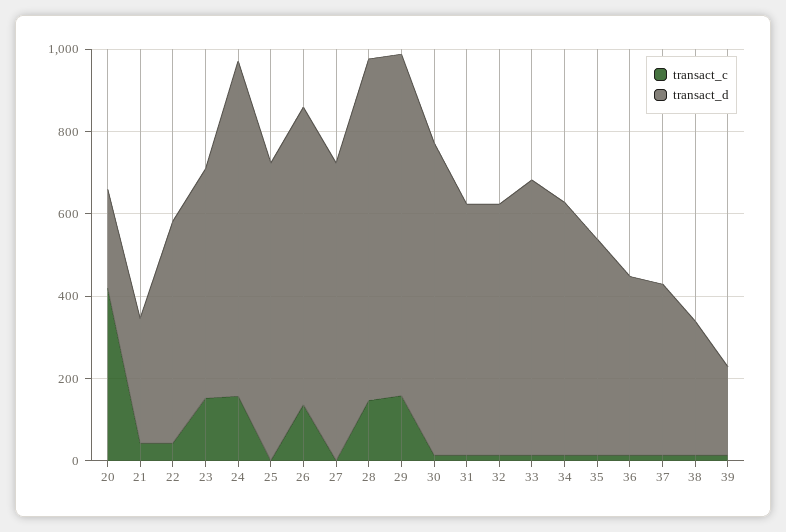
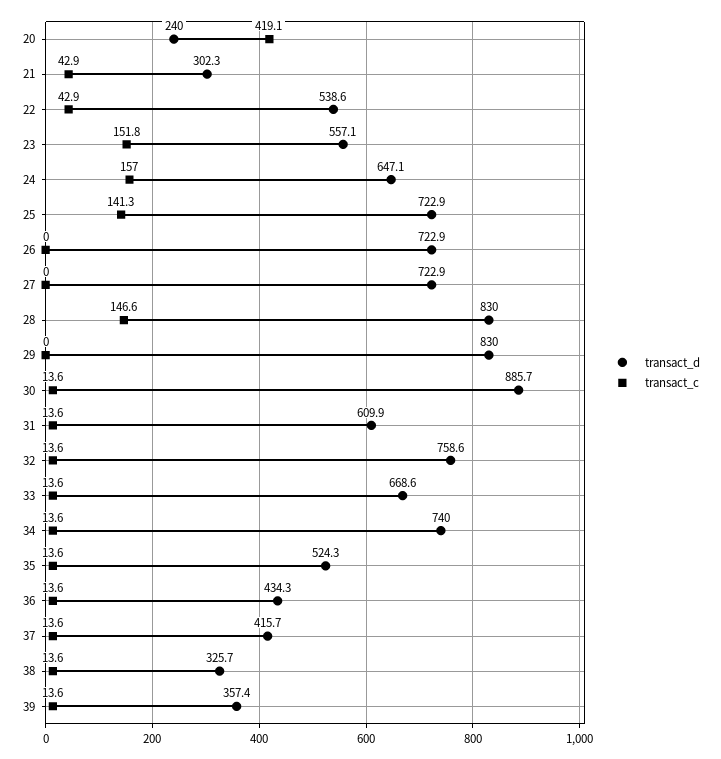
  {
    "transact_c": {
      "20": 419.1,
      "21": 42.9,
      "22": 42.9,
      "23": 151.8,
      "24": 157,
-     "25": 0,
+     "25": 141.3,
-     "26": 150,
+     "26": 0,
      "27": 0,
      "28": 146.6,
-     "29": 150,
+     "29": 0,
      "30": 13.6,
      "31": 13.6,
      "32": 13.6,
      "33": 13.6,
      "34": 13.6,
      "35": 13.6,
      "36": 13.6,
      "37": 13.6,
      "38": 13.6,
      "39": 13.6
    },
    "transact_d": {
      "20": 240,
      "21": 302.3,
      "22": 538.6,
      "23": 557.1,
-     "24": 800,
+     "24": 647.1,
      "25": 722.9,
      "26": 722.9,
      "27": 722.9,
      "28": 830,
      "29": 830,
-     "30": 750,
+     "30": 885.7,
      "31": 609.9,
-     "32": 600,
+     "32": 758.6,
      "33": 668.6,
-     "34": 600,
+     "34": 740,
      "35": 524.3,
      "36": 434.3,
      "37": 415.7,
      "38": 325.7,
-     "39": 200
+     "39": 357.4
    }
  }

